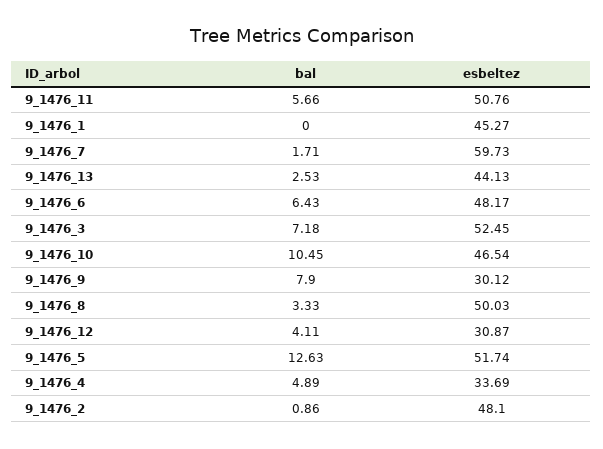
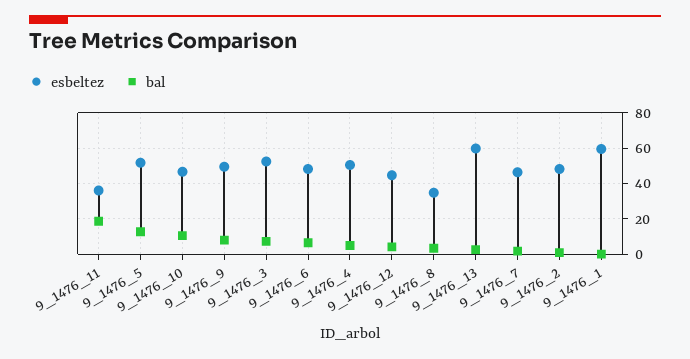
  {
    "bal": {
-     "9_1476_11": 5.66,
+     "9_1476_11": 20,
      "9_1476_1": 0,
      "9_1476_7": 1.71,
      "9_1476_13": 2.53,
      "9_1476_6": 6.43,
      "9_1476_3": 7.18,
      "9_1476_10": 10.45,
      "9_1476_9": 7.9,
      "9_1476_8": 3.33,
      "9_1476_12": 4.11,
      "9_1476_5": 12.63,
      "9_1476_4": 4.89,
      "9_1476_2": 0.86
    },
    "esbeltez": {
-     "9_1476_11": 50.76,
+     "9_1476_11": 35,
-     "9_1476_1": 45.27,
+     "9_1476_1": 60,
-     "9_1476_7": 59.73,
+     "9_1476_7": 45,
-     "9_1476_13": 44.13,
+     "9_1476_13": 60,
      "9_1476_6": 48.17,
      "9_1476_3": 52.45,
      "9_1476_10": 46.54,
-     "9_1476_9": 30.12,
+     "9_1476_9": 50,
-     "9_1476_8": 50.03,
+     "9_1476_8": 35,
-     "9_1476_12": 30.87,
+     "9_1476_12": 45,
      "9_1476_5": 51.74,
-     "9_1476_4": 33.69,
+     "9_1476_4": 50,
      "9_1476_2": 48.1
    }
  }

